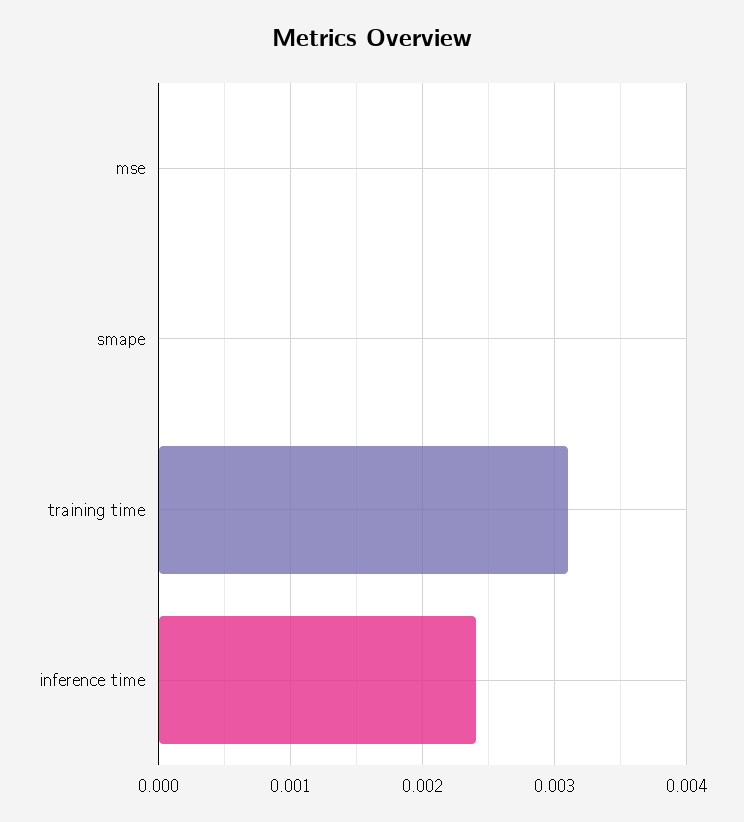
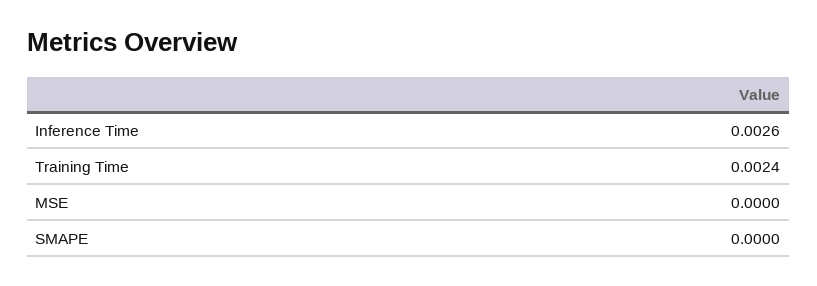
  {
    "mse": 0,
    "smape": 0,
-   "training time": 0.0031,
+   "training time": 0.0024,
-   "inference time": 0.0024
+   "inference time": 0.0026
  }

